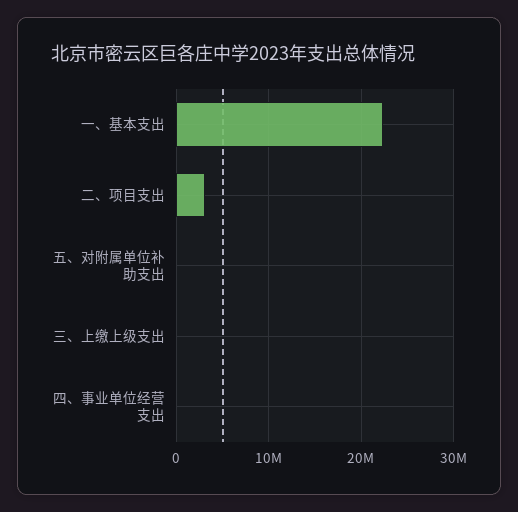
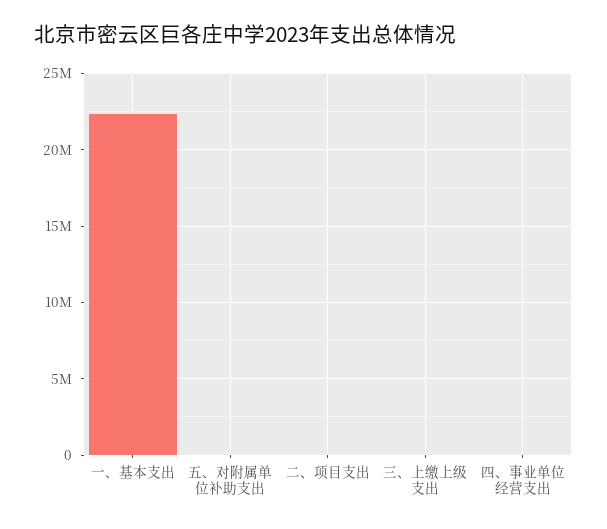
  {
    "一、基本支出": 22500000,
-   "二、项目支出": 3000000,
+   "二、项目支出": 0,
    "五、对附属单位补助支出": 0,
    "三、上缴上级支出": 0,
    "四、事业单位经营支出": 0
  }

